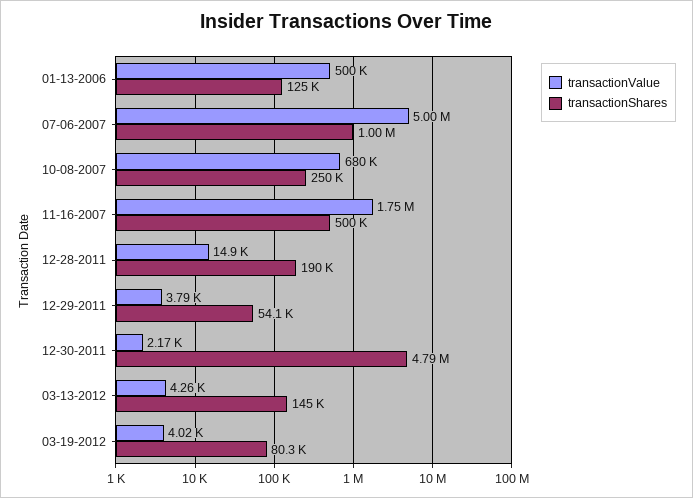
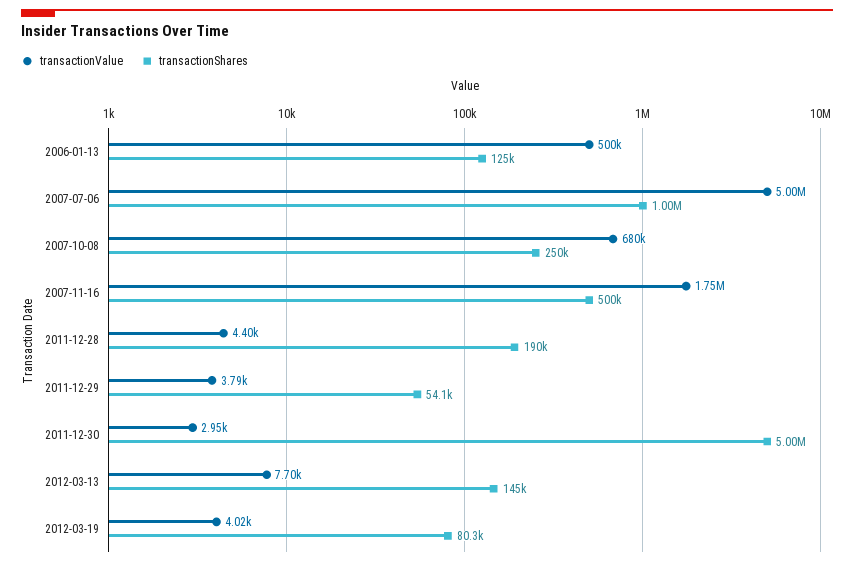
  {
    "transactionValue": {
      "01-13-2006": 500000,
      "07-06-2007": 5000000,
      "10-08-2007": 680000,
      "11-16-2007": 1750000,
-     "12-28-2011": 14900,
+     "12-28-2011": 4400,
      "12-29-2011": 3790,
-     "12-30-2011": 2170,
+     "12-30-2011": 2950,
-     "03-13-2012": 4260,
+     "03-13-2012": 7700,
      "03-19-2012": 4020
    },
    "transactionShares": {
      "01-13-2006": 125000,
      "07-06-2007": 1000000,
      "10-08-2007": 250000,
      "11-16-2007": 500000,
      "12-28-2011": 190000,
      "12-29-2011": 54100,
-     "12-30-2011": 4790000,
+     "12-30-2011": 5000000,
      "03-13-2012": 145000,
      "03-19-2012": 80300
    }
  }

